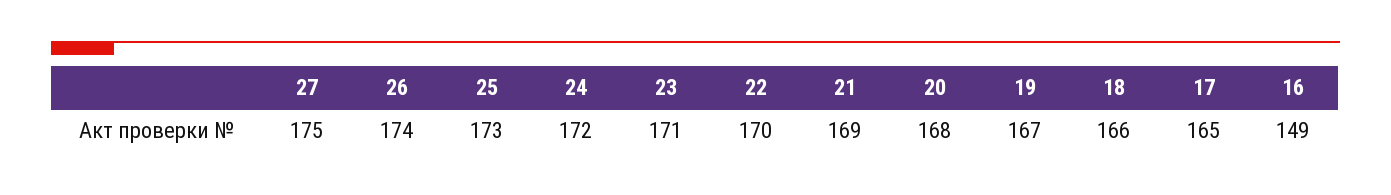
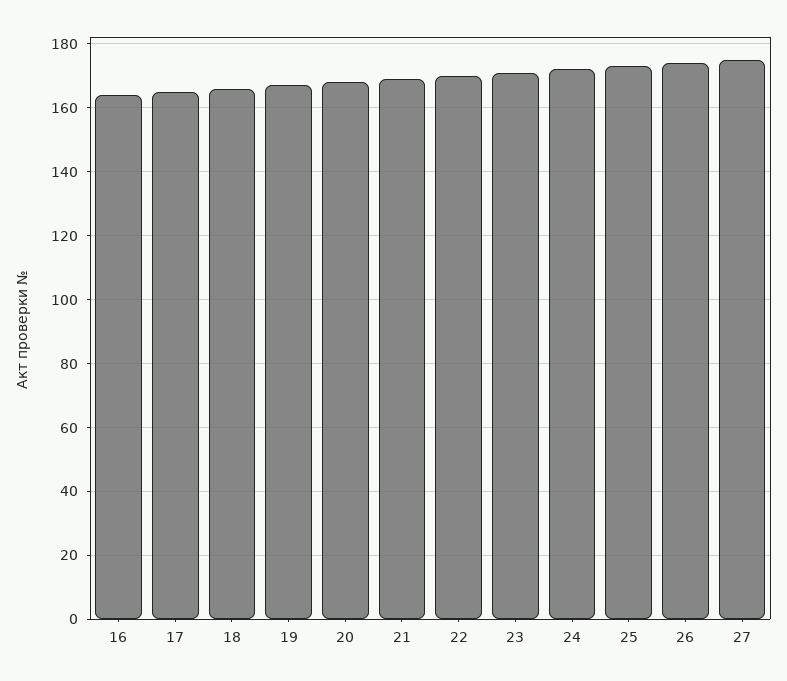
  {
    "27": 175,
    "26": 174,
    "25": 173,
    "24": 172,
    "23": 171,
    "22": 170,
    "21": 169,
    "20": 168,
    "19": 167,
    "18": 166,
    "17": 165,
-   "16": 149
+   "16": 165
  }

